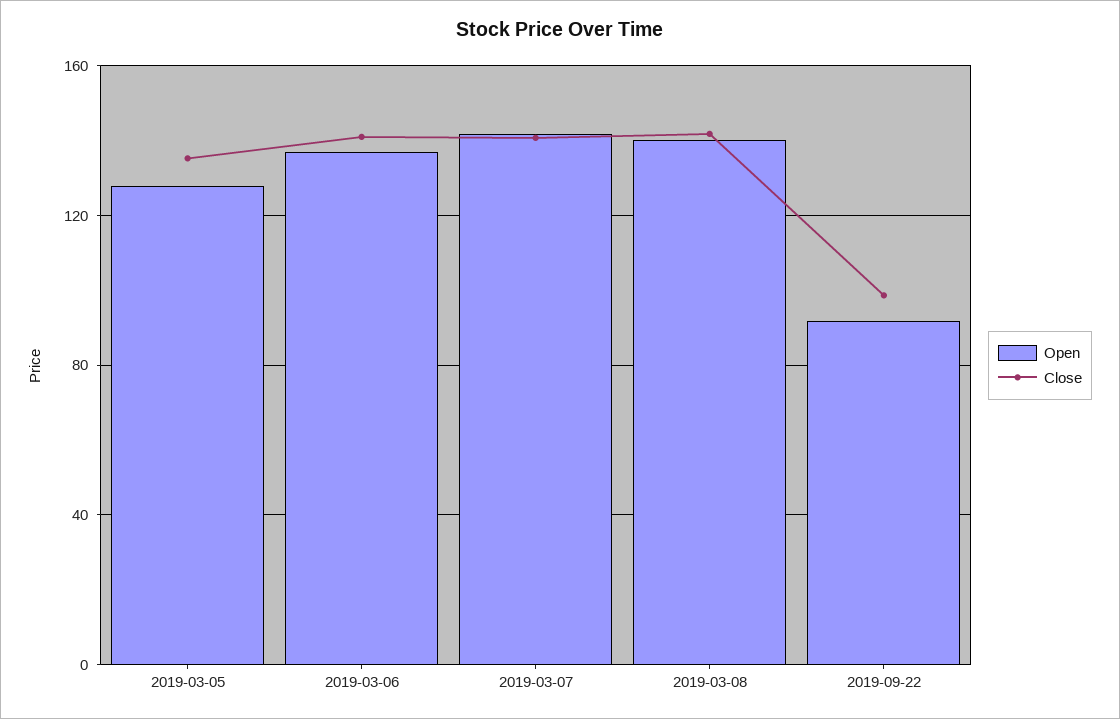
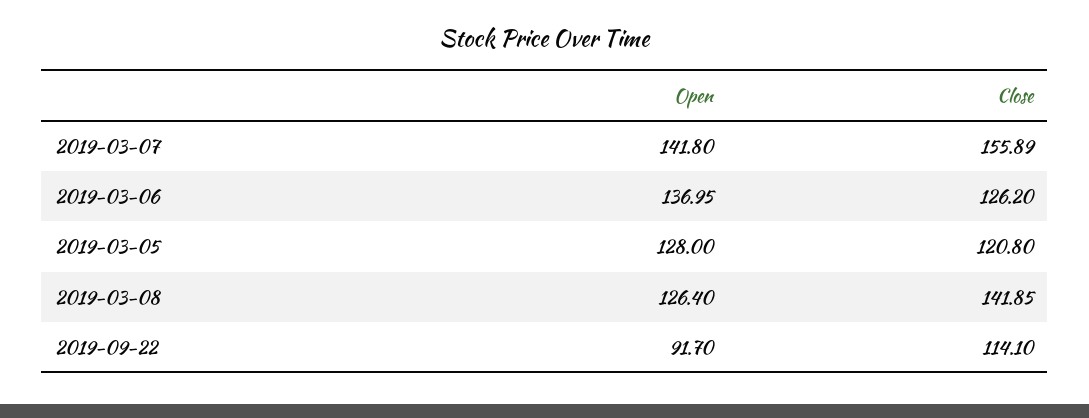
  {
    "Open": {
      "2019-03-05": 128,
      "2019-03-06": 136.95,
      "2019-03-07": 141.8,
-     "2019-03-08": 140,
+     "2019-03-08": 126.4,
      "2019-09-22": 91.7
    },
    "Close": {
-     "2019-03-05": 135,
+     "2019-03-05": 120.8,
-     "2019-03-06": 140,
+     "2019-03-06": 126.2,
-     "2019-03-07": 140,
+     "2019-03-07": 155.89,
      "2019-03-08": 141.85,
-     "2019-09-22": 100
+     "2019-09-22": 114.1
    }
  }

